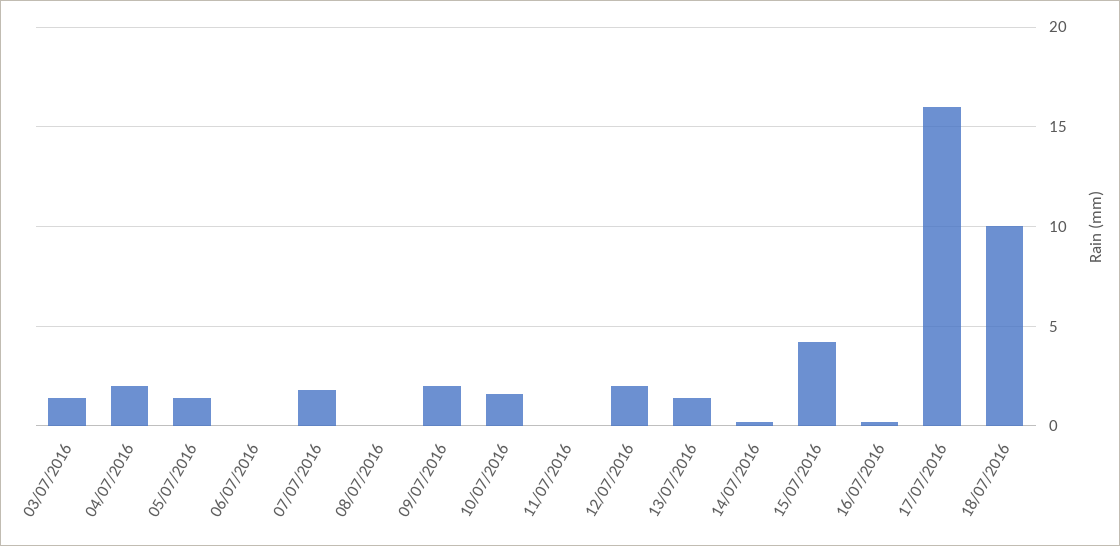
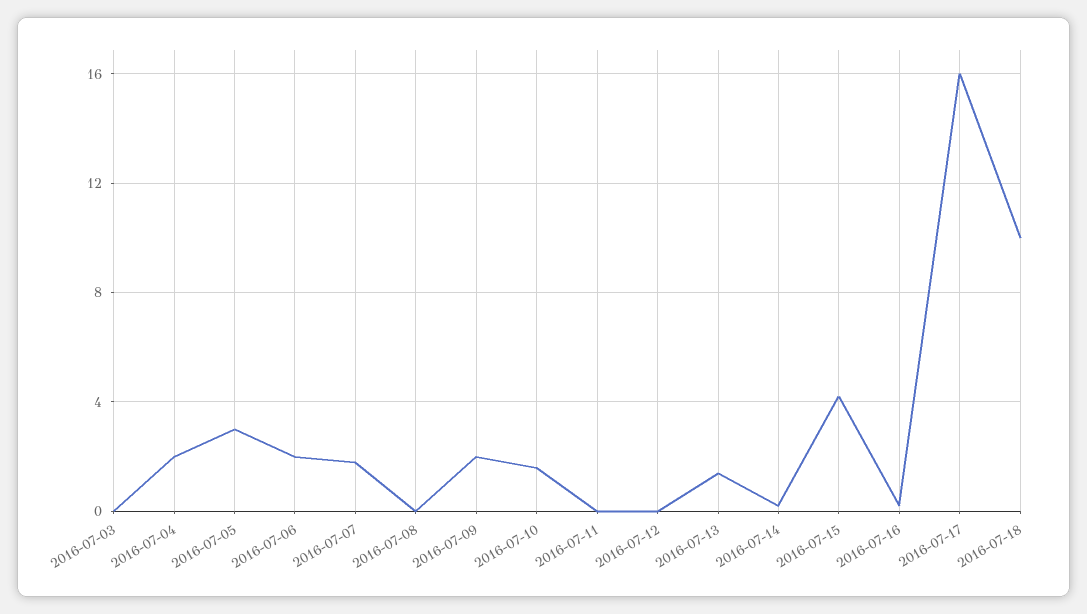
  {
-   "03/07/2016": 1.5,
+   "03/07/2016": 0,
    "04/07/2016": 2,
-   "05/07/2016": 1.5,
+   "05/07/2016": 3,
-   "06/07/2016": 0,
+   "06/07/2016": 2,
    "07/07/2016": 2,
    "08/07/2016": 0,
    "09/07/2016": 2,
    "10/07/2016": 1.5,
    "11/07/2016": 0,
-   "12/07/2016": 2,
+   "12/07/2016": 0,
    "13/07/2016": 1.5,
    "14/07/2016": 0,
    "15/07/2016": 4,
    "16/07/2016": 0,
    "17/07/2016": 16,
    "18/07/2016": 10
  }

